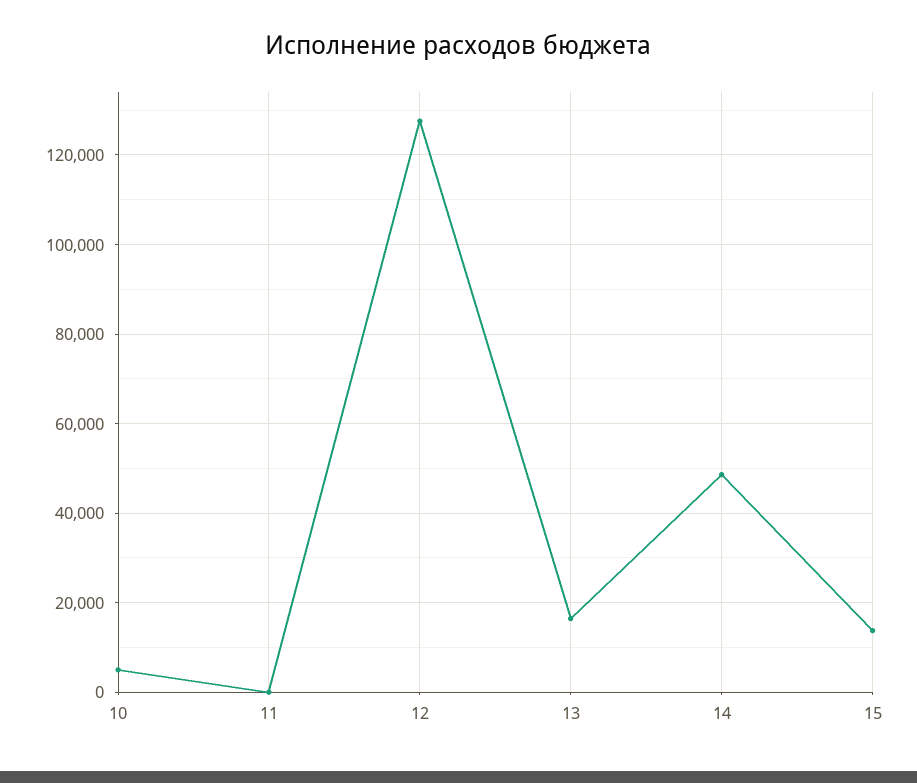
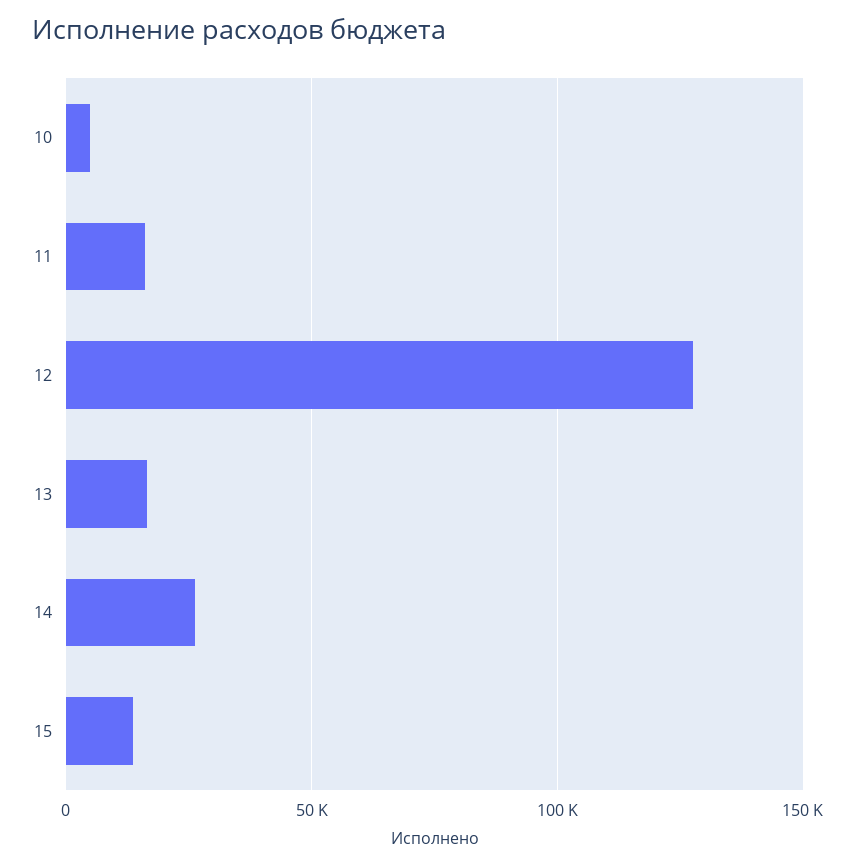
  {
    "10": 6000,
-   "11": 0,
+   "11": 15000,
    "12": 128000,
    "13": 16000,
-   "14": 48000,
+   "14": 25000,
    "15": 14000
  }

